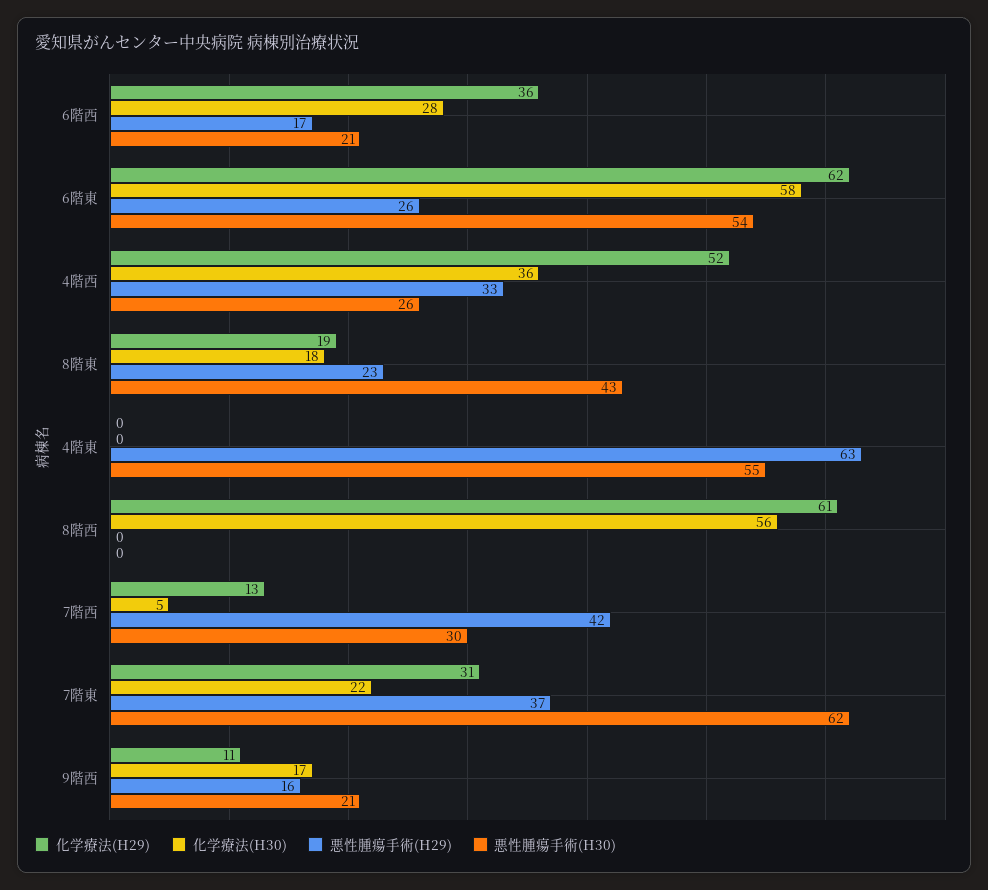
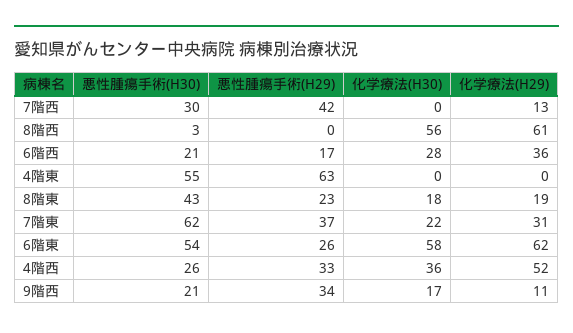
  {
    "化学療法(H29)": {
      "6階西": 36,
      "6階東": 62,
      "4階西": 52,
      "8階東": 19,
      "4階東": 0,
      "8階西": 61,
      "7階西": 13,
      "7階東": 31,
      "9階西": 11
    },
    "化学療法(H30)": {
      "6階西": 28,
      "6階東": 58,
      "4階西": 36,
      "8階東": 18,
      "4階東": 0,
      "8階西": 56,
-     "7階西": 5,
+     "7階西": 0,
      "7階東": 22,
      "9階西": 17
    },
    "悪性腫瘍手術(H29)": {
      "6階西": 17,
      "6階東": 26,
      "4階西": 33,
      "8階東": 23,
      "4階東": 63,
      "8階西": 0,
      "7階西": 42,
      "7階東": 37,
-     "9階西": 16
+     "9階西": 34
    },
    "悪性腫瘍手術(H30)": {
      "6階西": 21,
      "6階東": 54,
      "4階西": 26,
      "8階東": 43,
      "4階東": 55,
-     "8階西": 0,
+     "8階西": 3,
      "7階西": 30,
      "7階東": 62,
      "9階西": 21
    }
  }

